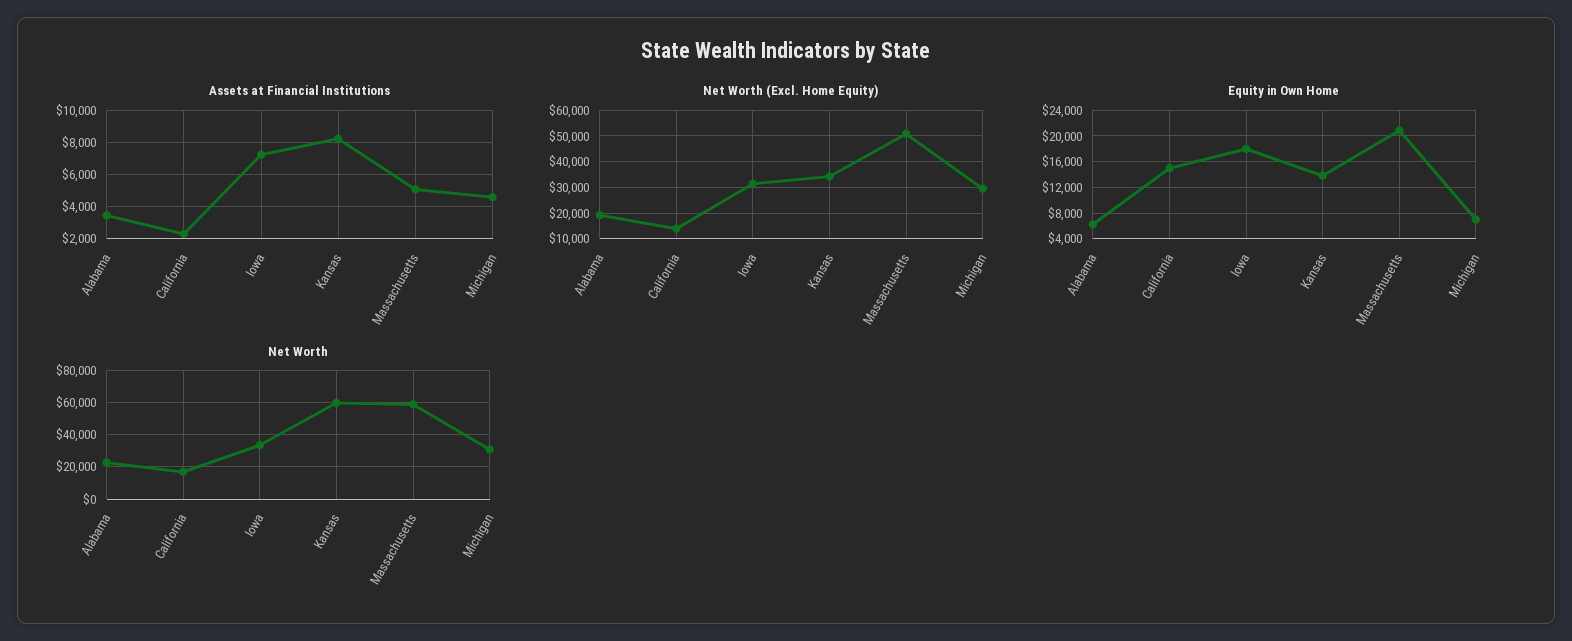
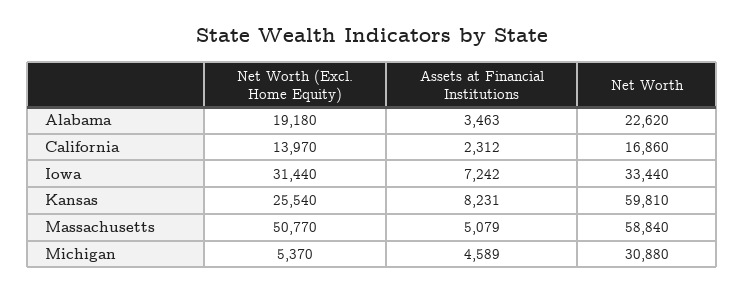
  {
    "Assets at Financial Institutions": {
      "Alabama": 3463,
      "California": 2312,
      "Iowa": 7242,
      "Kansas": 8231,
      "Massachusetts": 5079,
      "Michigan": 4589
    },
    "Net Worth (Excl. Home Equity)": {
      "Alabama": 19180,
      "California": 13970,
      "Iowa": 31440,
-     "Kansas": 35000,
+     "Kansas": 25540,
      "Massachusetts": 50770,
-     "Michigan": 30000
+     "Michigan": 5370
    },
-   "Equity in Own Home": {
-     "Alabama": 6000,
-     "California": 15000,
-     "Iowa": 18000,
-     "Kansas": 14000,
-     "Massachusetts": 21000,
-     "Michigan": 7000
-   },
    "Net Worth": {
      "Alabama": 22620,
      "California": 16860,
      "Iowa": 33440,
      "Kansas": 59810,
      "Massachusetts": 58840,
      "Michigan": 30880
    }
  }

